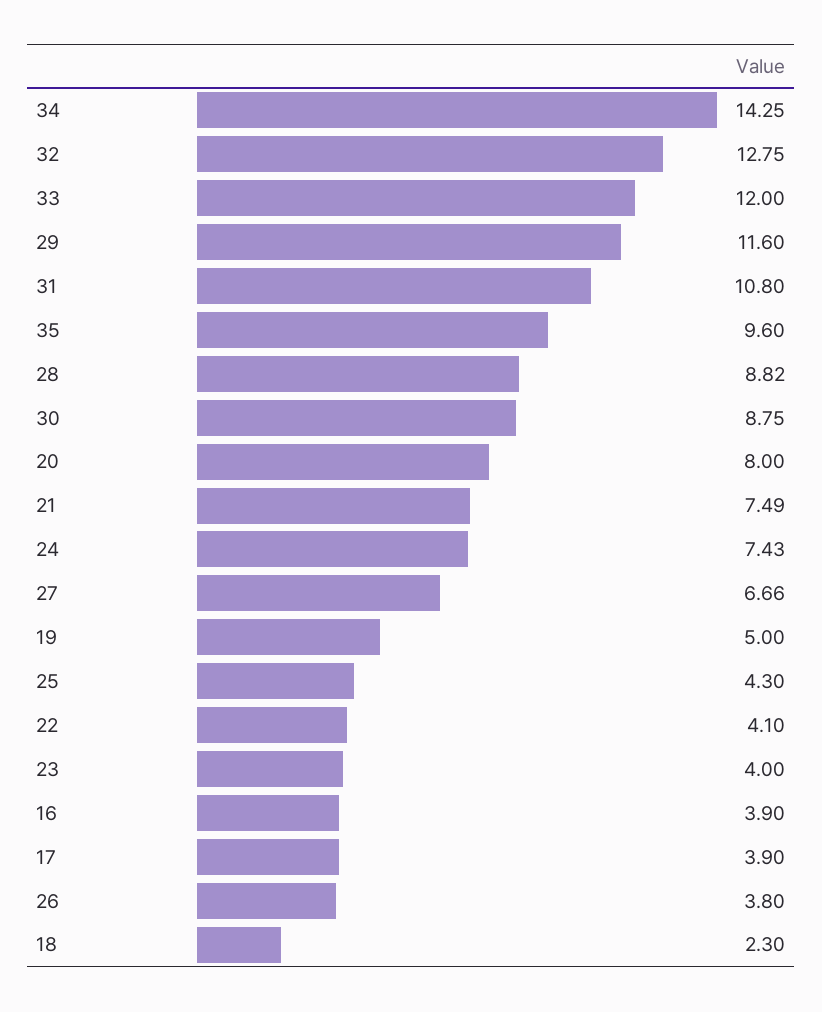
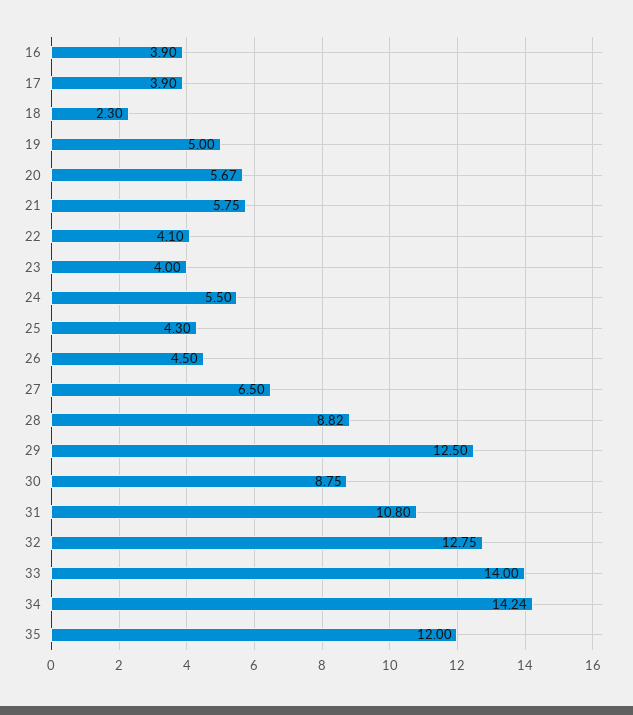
  {
-   "34": 14.25,
+   "34": 14.24,
    "32": 12.75,
-   "33": 12,
+   "33": 14,
-   "29": 11.6,
+   "29": 12.5,
    "31": 10.8,
-   "35": 9.6,
+   "35": 12,
    "28": 8.82,
    "30": 8.75,
-   "20": 8,
+   "20": 5.67,
-   "21": 7.49,
+   "21": 5.75,
-   "24": 7.43,
+   "24": 5.5,
-   "27": 6.66,
+   "27": 6.5,
    "19": 5,
    "25": 4.3,
    "22": 4.1,
    "23": 4,
    "16": 3.9,
    "17": 3.9,
-   "26": 3.8,
+   "26": 4.5,
    "18": 2.3
  }

